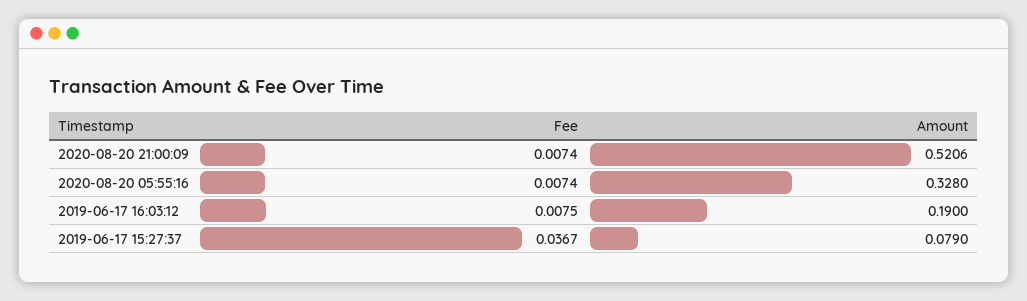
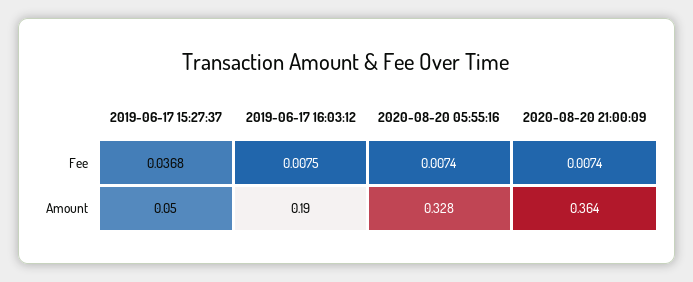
  {
    "Fee": {
      "2020-08-20 21:00:09": 0.0074,
      "2020-08-20 05:55:16": 0.0074,
      "2019-06-17 16:03:12": 0.0075,
-     "2019-06-17 15:27:37": 0.0367
+     "2019-06-17 15:27:37": 0.0368
    },
    "Amount": {
-     "2020-08-20 21:00:09": 0.5206,
+     "2020-08-20 21:00:09": 0.364,
      "2020-08-20 05:55:16": 0.328,
      "2019-06-17 16:03:12": 0.19,
-     "2019-06-17 15:27:37": 0.079
+     "2019-06-17 15:27:37": 0.05
    }
  }

